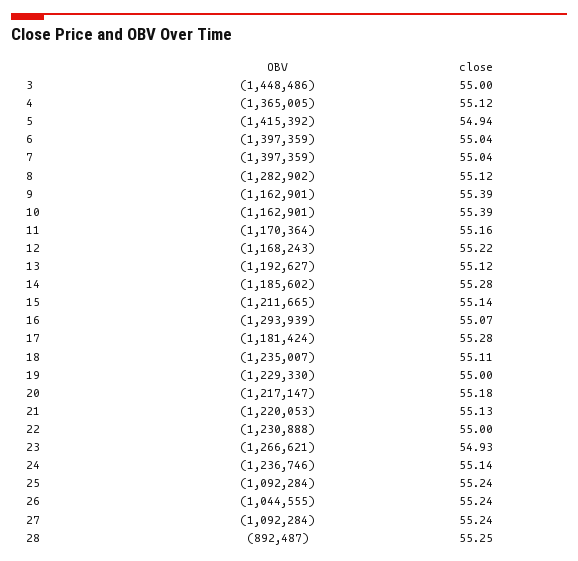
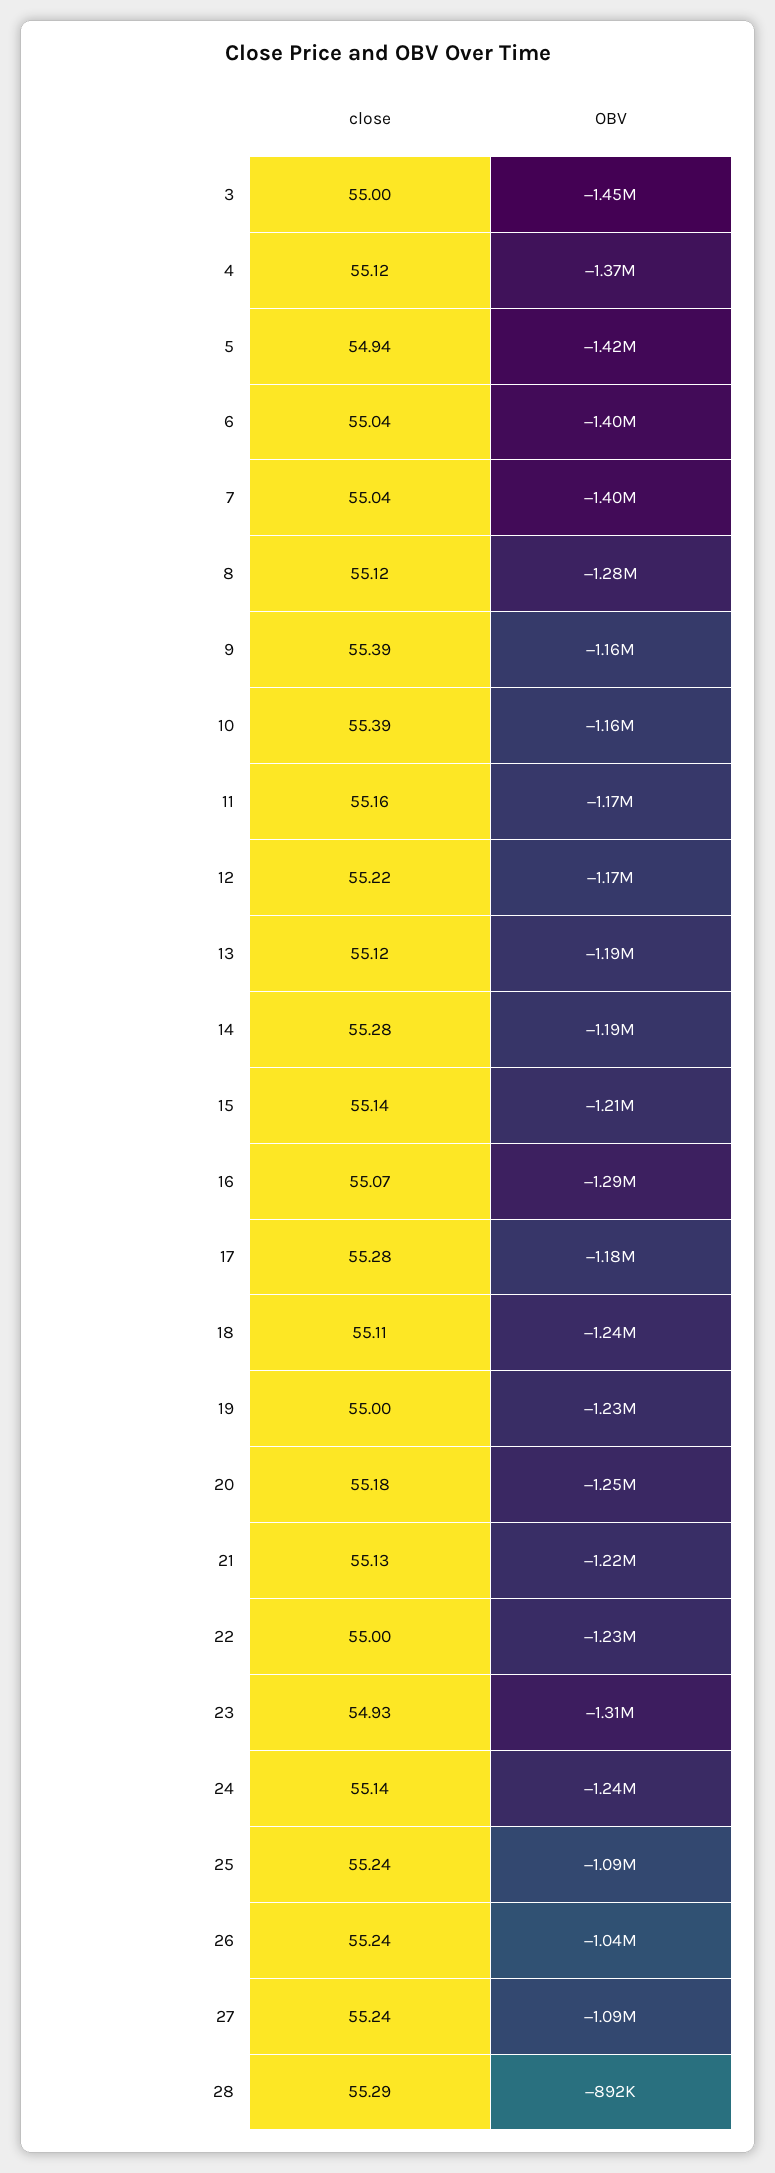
  {
    "OBV": {
      "3": -1448486,
      "4": -1365005,
      "5": -1415392,
      "6": -1397359,
      "7": -1397359,
      "8": -1282902,
      "9": -1162901,
      "10": -1162901,
      "11": -1170364,
      "12": -1168243,
      "13": -1192627,
      "14": -1185602,
      "15": -1211665,
      "16": -1293939,
      "17": -1181424,
      "18": -1235007,
      "19": -1229330,
-     "20": -1217147,
+     "20": -1250000,
      "21": -1220053,
      "22": -1230888,
-     "23": -1266621,
+     "23": -1310000,
      "24": -1236746,
      "25": -1092284,
      "26": -1044555,
      "27": -1092284,
      "28": -892487
    },
    "close": {
      "3": 55,
      "4": 55.12,
      "5": 54.94,
      "6": 55.04,
      "7": 55.04,
      "8": 55.12,
      "9": 55.39,
      "10": 55.39,
      "11": 55.16,
      "12": 55.22,
      "13": 55.12,
      "14": 55.28,
      "15": 55.14,
      "16": 55.07,
      "17": 55.28,
      "18": 55.11,
      "19": 55,
      "20": 55.18,
      "21": 55.13,
      "22": 55,
      "23": 54.93,
      "24": 55.14,
      "25": 55.24,
      "26": 55.24,
      "27": 55.24,
-     "28": 55.25
+     "28": 55.29
    }
  }

